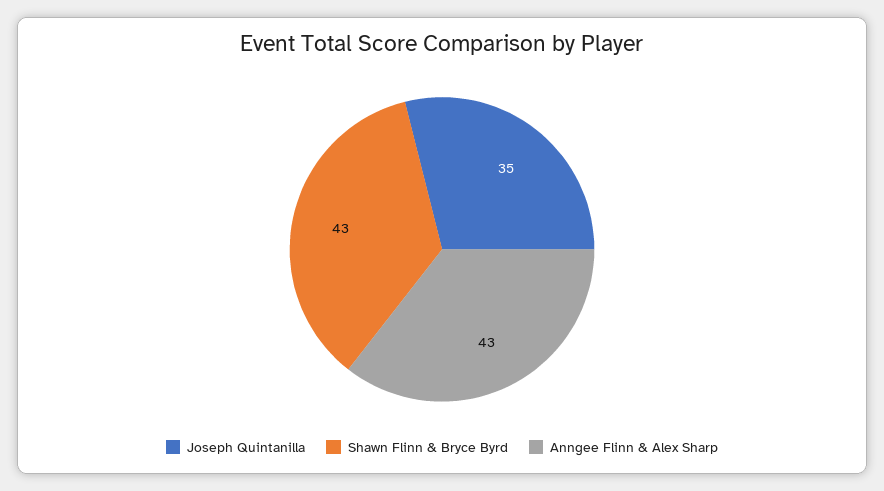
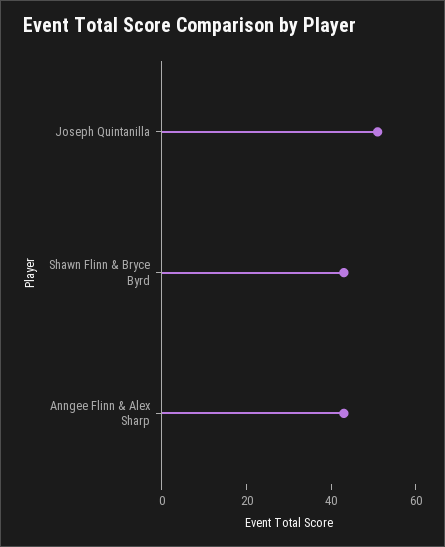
  {
-   "Joseph Quintanilla": 35,
+   "Joseph Quintanilla": 50,
    "Shawn Flinn & Bryce Byrd": 43,
    "Anngee Flinn & Alex Sharp": 43
  }

